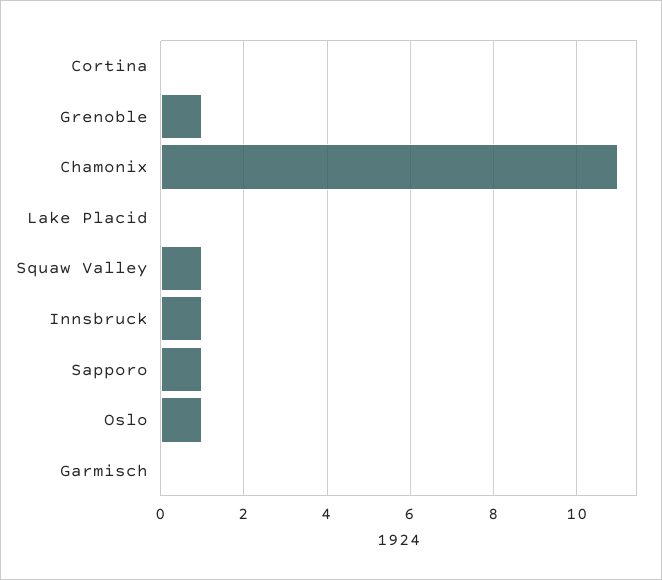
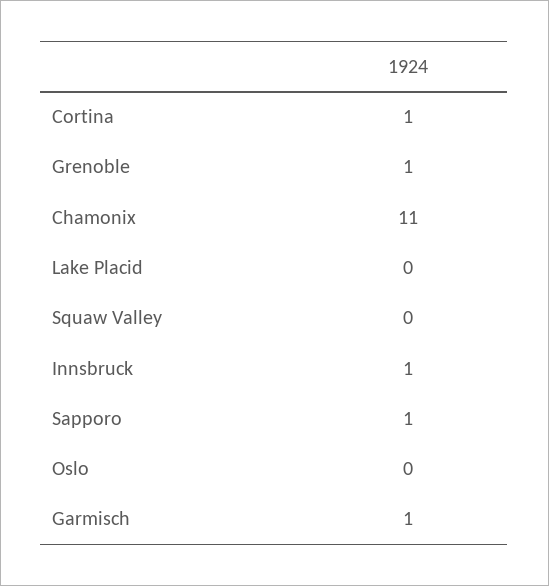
  {
-   "Cortina": 0,
+   "Cortina": 1,
    "Grenoble": 1,
    "Chamonix": 11,
    "Lake Placid": 0,
-   "Squaw Valley": 1,
+   "Squaw Valley": 0,
    "Innsbruck": 1,
    "Sapporo": 1,
-   "Oslo": 1,
+   "Oslo": 0,
-   "Garmisch": 0
+   "Garmisch": 1
  }

